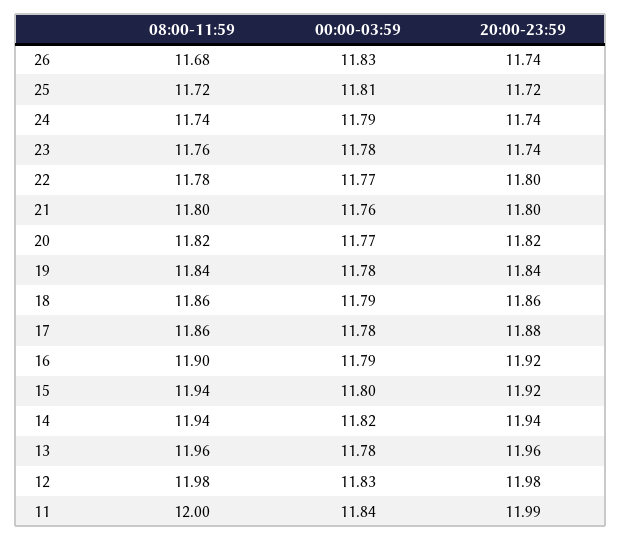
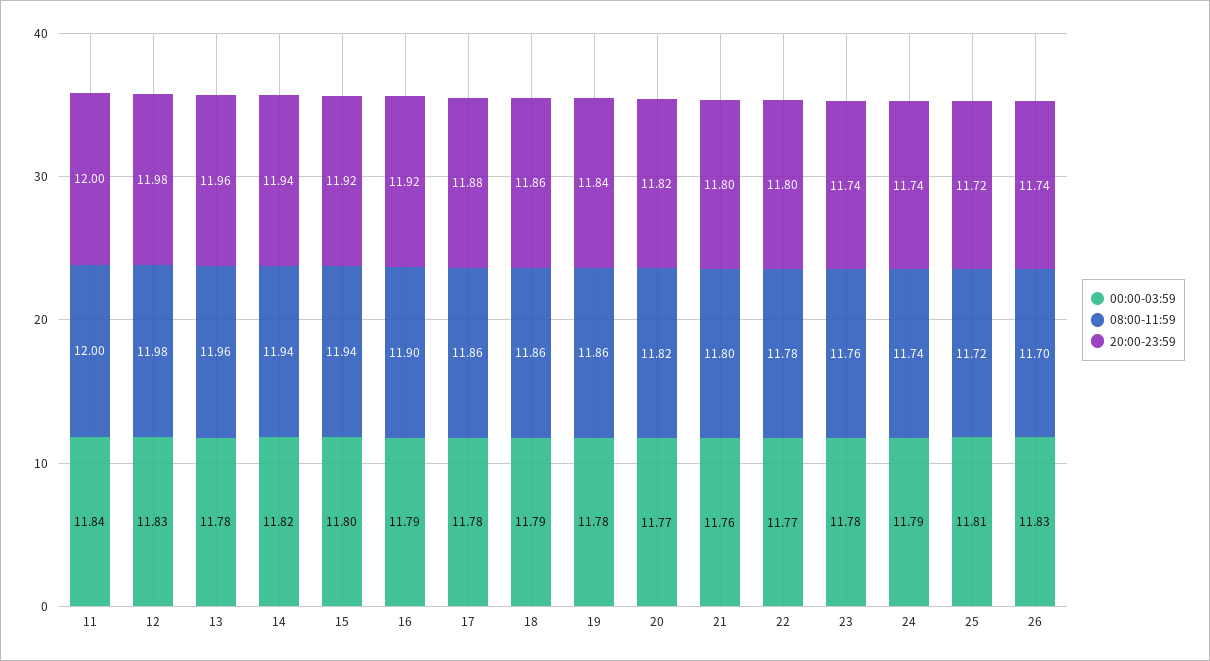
  {
    "08:00-11:59": {
-     "26": 11.68,
+     "26": 11.7,
      "25": 11.72,
      "24": 11.74,
      "23": 11.76,
      "22": 11.78,
      "21": 11.8,
      "20": 11.82,
-     "19": 11.84,
+     "19": 11.86,
      "18": 11.86,
      "17": 11.86,
      "16": 11.9,
      "15": 11.94,
      "14": 11.94,
      "13": 11.96,
      "12": 11.98,
      "11": 12
    },
    "00:00-03:59": {
      "26": 11.83,
      "25": 11.81,
      "24": 11.79,
      "23": 11.78,
      "22": 11.77,
      "21": 11.76,
      "20": 11.77,
      "19": 11.78,
      "18": 11.79,
      "17": 11.78,
      "16": 11.79,
      "15": 11.8,
      "14": 11.82,
      "13": 11.78,
      "12": 11.83,
      "11": 11.84
    },
    "20:00-23:59": {
      "26": 11.74,
      "25": 11.72,
      "24": 11.74,
      "23": 11.74,
      "22": 11.8,
      "21": 11.8,
      "20": 11.82,
      "19": 11.84,
      "18": 11.86,
      "17": 11.88,
      "16": 11.92,
      "15": 11.92,
      "14": 11.94,
      "13": 11.96,
      "12": 11.98,
-     "11": 11.99
+     "11": 12
    }
  }

